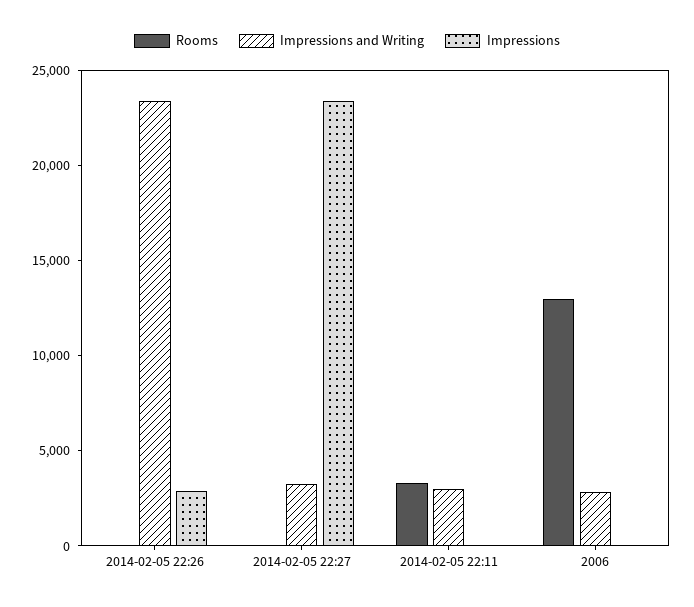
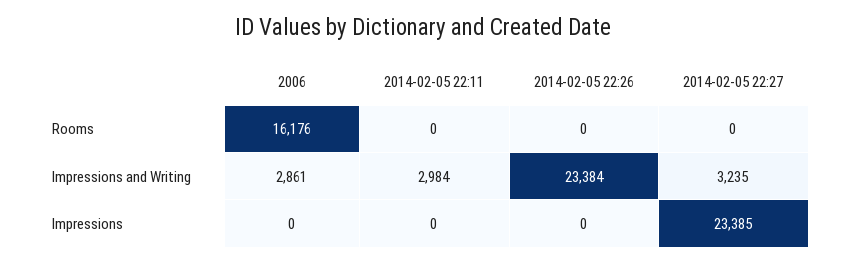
  {
    "Rooms": {
      "2014-02-05 22:26": 0,
      "2014-02-05 22:27": 0,
-     "2014-02-05 22:11": 3000,
+     "2014-02-05 22:11": 0,
-     "2006": 13000
+     "2006": 16176
    },
    "Impressions and Writing": {
      "2014-02-05 22:26": 23384,
      "2014-02-05 22:27": 3235,
      "2014-02-05 22:11": 2984,
      "2006": 2861
    },
    "Impressions": {
-     "2014-02-05 22:26": 3000,
+     "2014-02-05 22:26": 0,
      "2014-02-05 22:27": 23385,
      "2014-02-05 22:11": 0,
      "2006": 0
    }
  }

